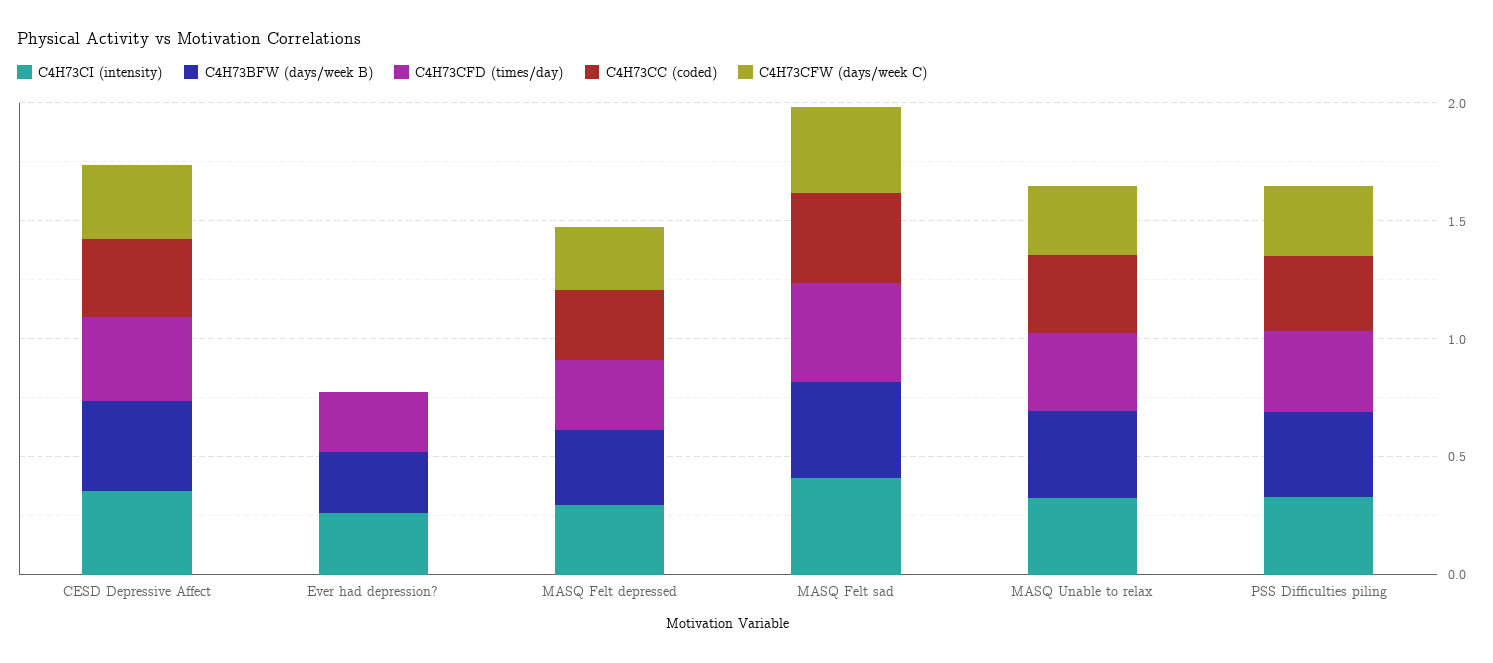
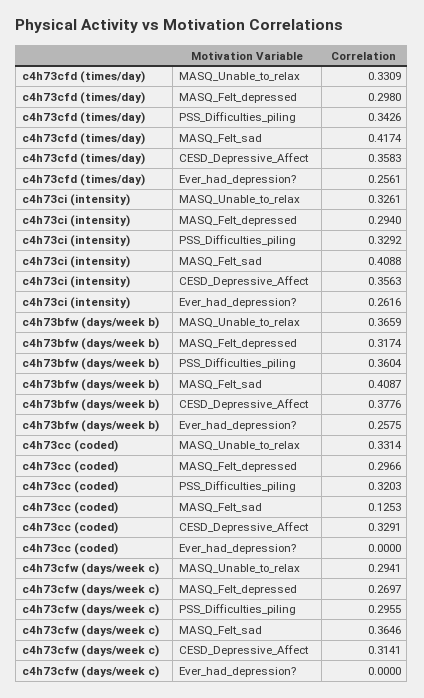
  {
    "C4H73CI (intensity)": {
      "CESD Depressive Affect": 0.3563,
      "Ever had depression?": 0.2616,
      "MASQ Felt depressed": 0.294,
      "MASQ Felt sad": 0.4088,
      "MASQ Unable to relax": 0.3261,
      "PSS Difficulties piling": 0.3292
    },
    "C4H73BFW (days/week B)": {
      "CESD Depressive Affect": 0.3776,
      "Ever had depression?": 0.2575,
      "MASQ Felt depressed": 0.3174,
      "MASQ Felt sad": 0.4087,
      "MASQ Unable to relax": 0.3659,
      "PSS Difficulties piling": 0.3604
    },
    "C4H73CFD (times/day)": {
      "CESD Depressive Affect": 0.3583,
      "Ever had depression?": 0.2561,
      "MASQ Felt depressed": 0.298,
      "MASQ Felt sad": 0.4174,
      "MASQ Unable to relax": 0.3309,
      "PSS Difficulties piling": 0.3426
    },
    "C4H73CC (coded)": {
      "CESD Depressive Affect": 0.3291,
      "Ever had depression?": 0,
      "MASQ Felt depressed": 0.2966,
-     "MASQ Felt sad": 0.4,
+     "MASQ Felt sad": 0.1253,
      "MASQ Unable to relax": 0.3314,
      "PSS Difficulties piling": 0.3203
    },
    "C4H73CFW (days/week C)": {
      "CESD Depressive Affect": 0.3141,
      "Ever had depression?": 0,
      "MASQ Felt depressed": 0.2697,
      "MASQ Felt sad": 0.3646,
      "MASQ Unable to relax": 0.2941,
      "PSS Difficulties piling": 0.2955
    }
  }

